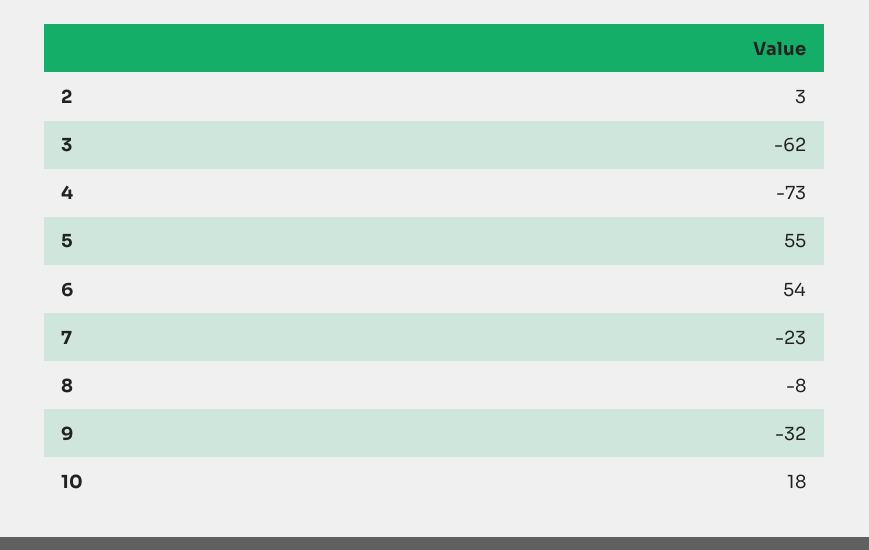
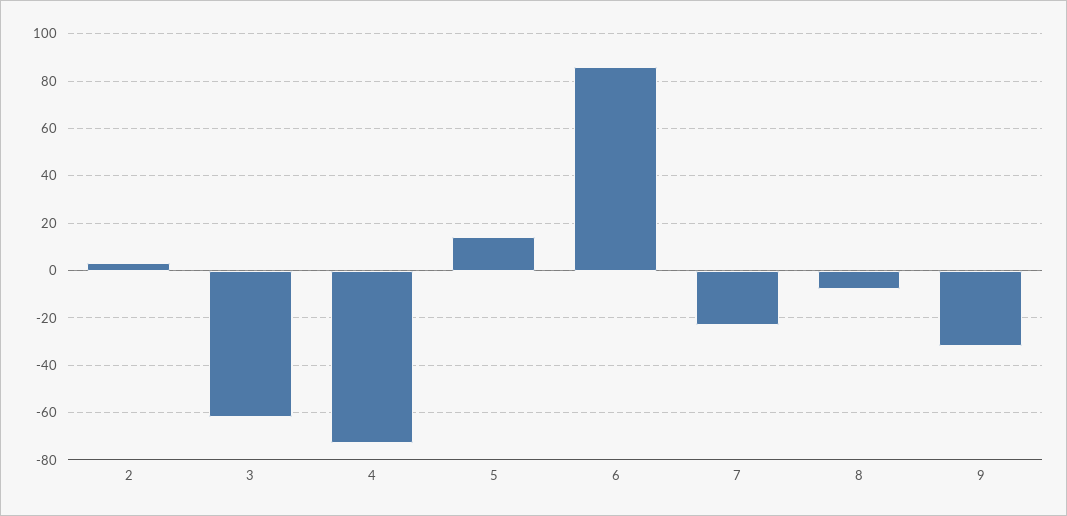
  {
    "2": 3,
    "3": -62,
    "4": -73,
-   "5": 55,
+   "5": 15,
-   "6": 54,
+   "6": 85,
    "7": -23,
    "8": -8,
-   "9": -32,
+   "9": -32
-   "10": 18
  }

